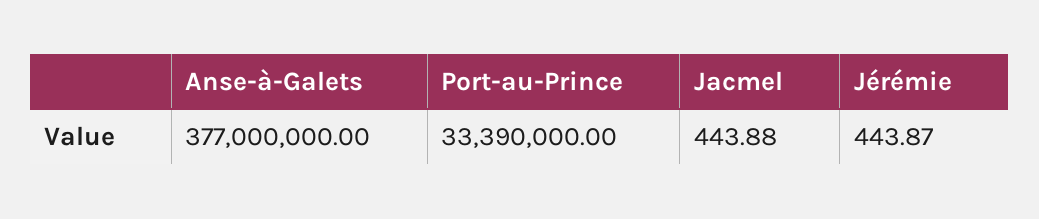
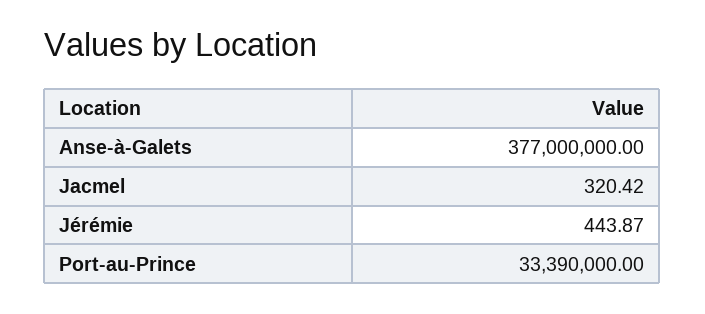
  {
    "Anse-à-Galets": 377000000,
    "Port-au-Prince": 33390000,
-   "Jacmel": 443.88,
+   "Jacmel": 320.42,
    "Jérémie": 443.87
  }

